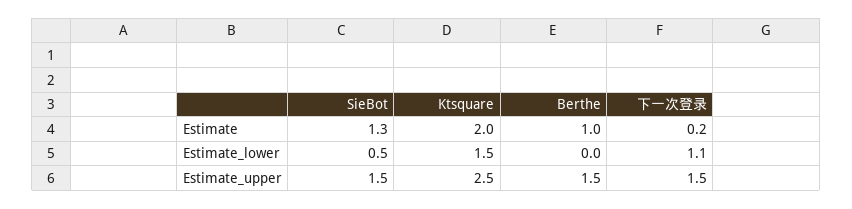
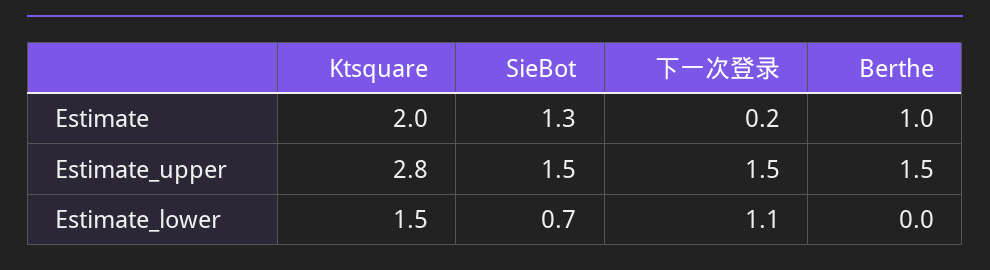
  {
    "SieBot": {
      "Estimate": 1.3,
-     "Estimate_lower": 0.5,
+     "Estimate_lower": 0.7,
      "Estimate_upper": 1.5
    },
    "Ktsquare": {
      "Estimate": 2,
      "Estimate_lower": 1.5,
-     "Estimate_upper": 2.5
+     "Estimate_upper": 2.8
    },
    "Berthe": {
      "Estimate": 1,
      "Estimate_lower": 0,
      "Estimate_upper": 1.5
    },
    "下一次登录": {
      "Estimate": 0.2,
      "Estimate_lower": 1.1,
      "Estimate_upper": 1.5
    }
  }

